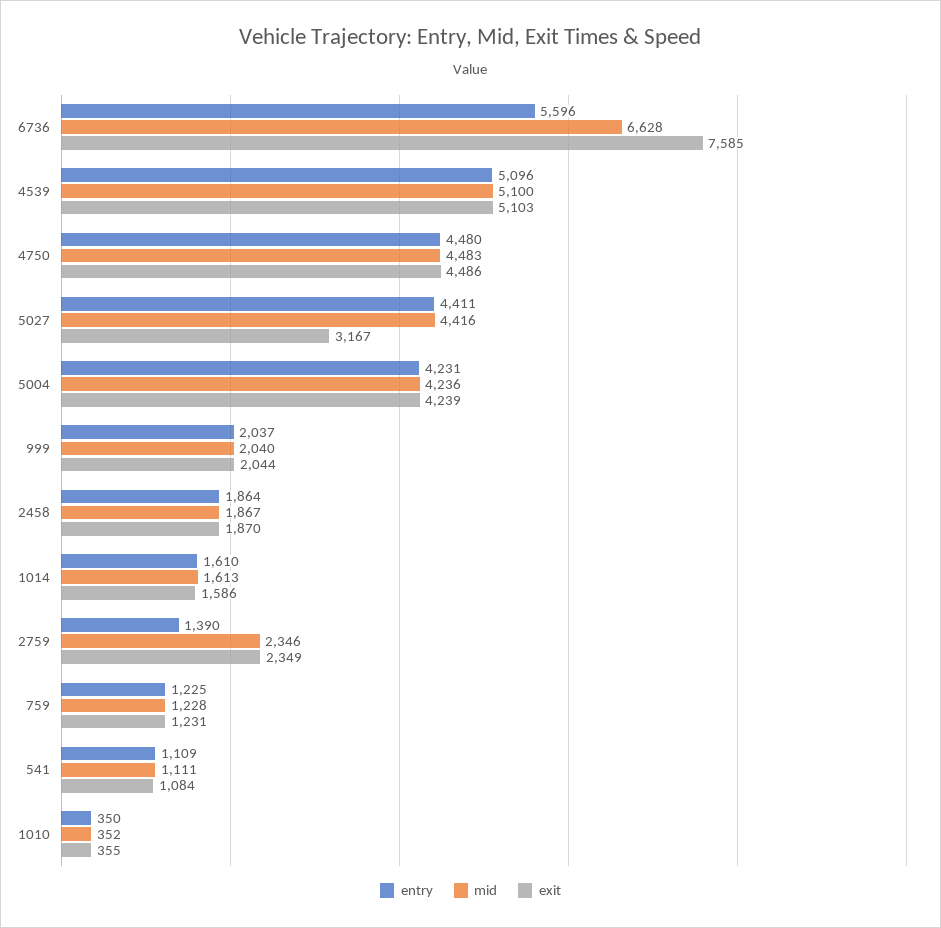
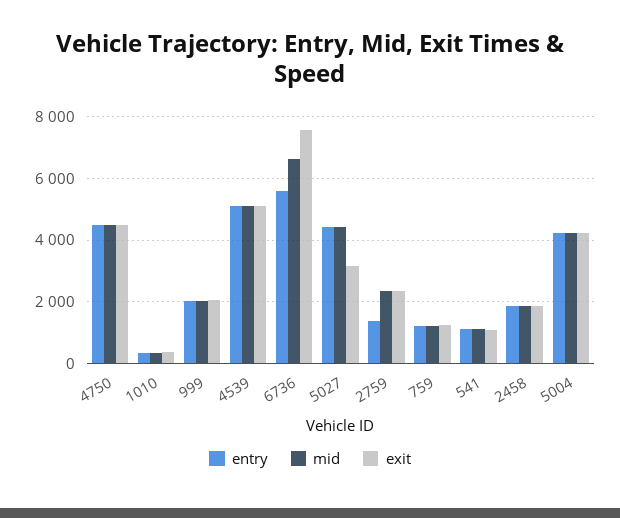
  {
    "entry": {
      "6736": 5596,
      "4539": 5096,
      "4750": 4480,
      "5027": 4411,
      "5004": 4231,
      "999": 2037,
      "2458": 1864,
-     "1014": 1610,
      "2759": 1390,
      "759": 1225,
      "541": 1109,
      "1010": 350
    },
    "mid": {
      "6736": 6628,
      "4539": 5100,
      "4750": 4483,
      "5027": 4416,
      "5004": 4236,
      "999": 2040,
      "2458": 1867,
-     "1014": 1613,
      "2759": 2346,
      "759": 1228,
      "541": 1111,
      "1010": 352
    },
    "exit": {
      "6736": 7585,
      "4539": 5103,
      "4750": 4486,
      "5027": 3167,
      "5004": 4239,
      "999": 2044,
      "2458": 1870,
-     "1014": 1586,
      "2759": 2349,
      "759": 1231,
      "541": 1084,
      "1010": 355
    }
  }

